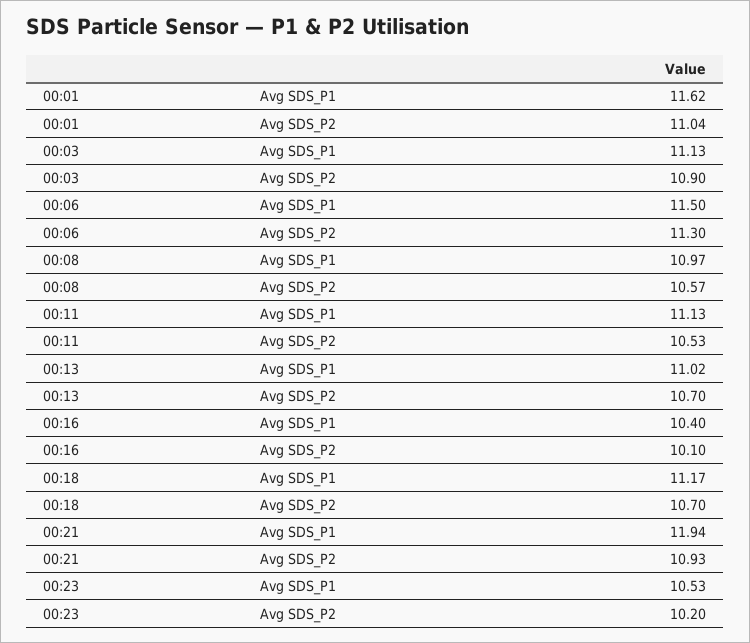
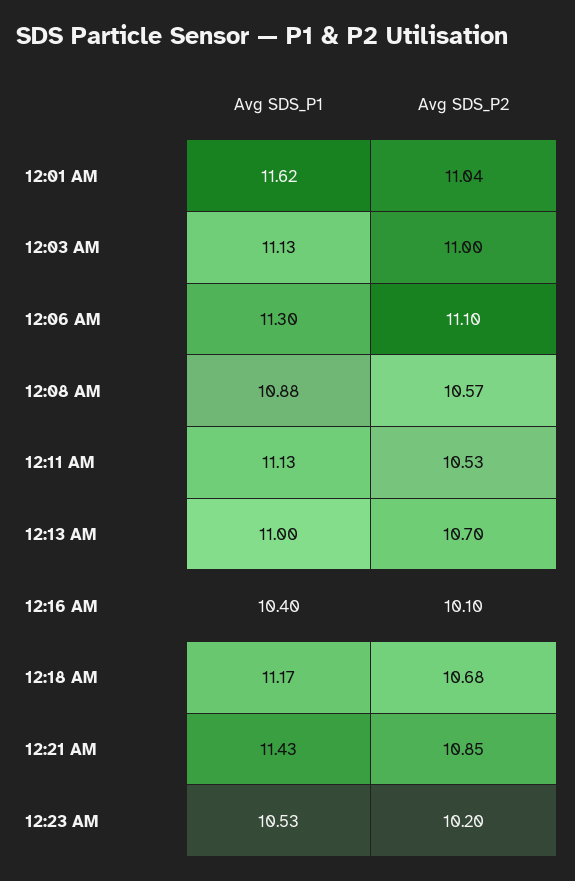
  {
    "00:01": {
      "Avg SDS_P1": 11.62,
      "Avg SDS_P2": 11.04
    },
    "00:03": {
      "Avg SDS_P1": 11.13,
-     "Avg SDS_P2": 10.9
+     "Avg SDS_P2": 11
    },
    "00:06": {
-     "Avg SDS_P1": 11.5,
+     "Avg SDS_P1": 11.3,
-     "Avg SDS_P2": 11.3
+     "Avg SDS_P2": 11.1
    },
    "00:08": {
-     "Avg SDS_P1": 10.97,
+     "Avg SDS_P1": 10.88,
      "Avg SDS_P2": 10.57
    },
    "00:11": {
      "Avg SDS_P1": 11.13,
      "Avg SDS_P2": 10.53
    },
    "00:13": {
-     "Avg SDS_P1": 11.02,
+     "Avg SDS_P1": 11,
      "Avg SDS_P2": 10.7
    },
    "00:16": {
      "Avg SDS_P1": 10.4,
      "Avg SDS_P2": 10.1
    },
    "00:18": {
      "Avg SDS_P1": 11.17,
-     "Avg SDS_P2": 10.7
+     "Avg SDS_P2": 10.68
    },
    "00:21": {
-     "Avg SDS_P1": 11.94,
+     "Avg SDS_P1": 11.43,
-     "Avg SDS_P2": 10.93
+     "Avg SDS_P2": 10.85
    },
    "00:23": {
      "Avg SDS_P1": 10.53,
      "Avg SDS_P2": 10.2
    }
  }

